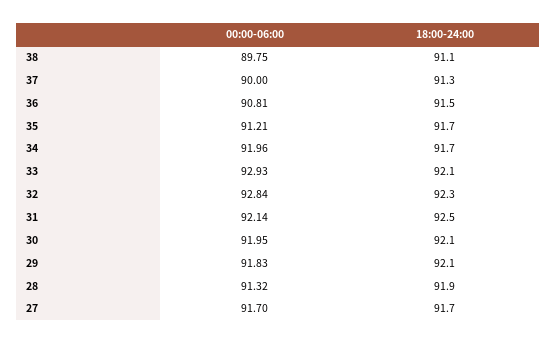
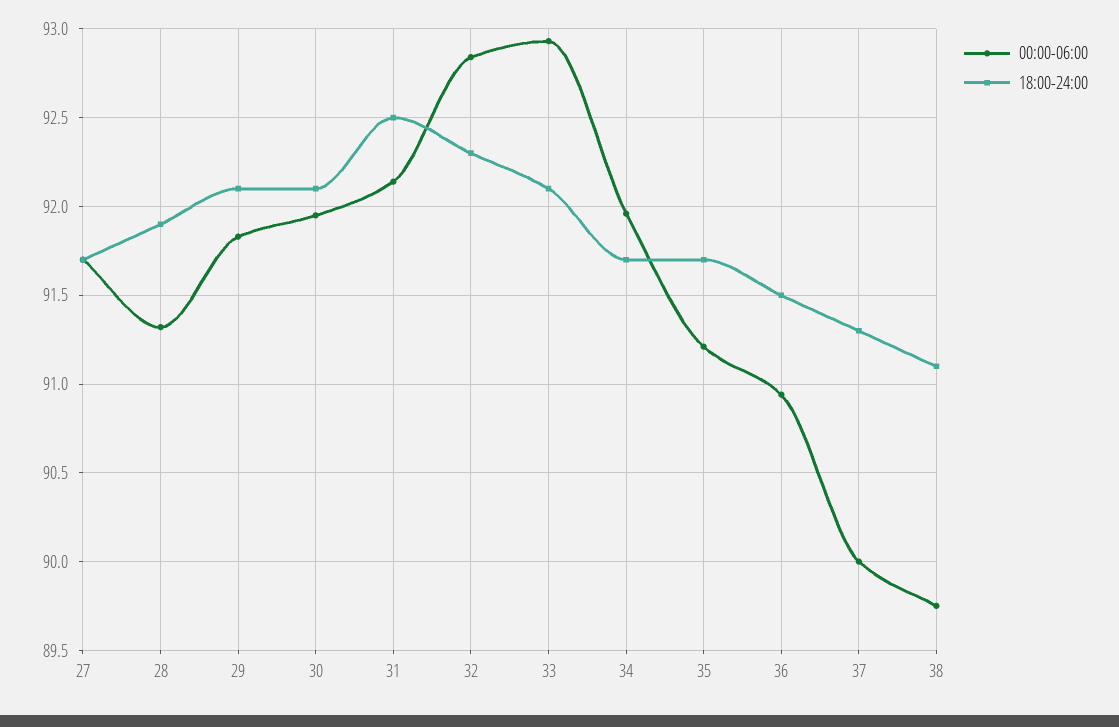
  {
    "00:00-06:00": {
      "38": 89.75,
      "37": 90,
-     "36": 90.81,
+     "36": 90.95,
      "35": 91.21,
      "34": 91.96,
      "33": 92.93,
      "32": 92.84,
      "31": 92.14,
      "30": 91.95,
      "29": 91.83,
      "28": 91.32,
      "27": 91.7
    },
    "18:00-24:00": {
      "38": 91.1,
      "37": 91.3,
      "36": 91.5,
      "35": 91.7,
      "34": 91.7,
      "33": 92.1,
      "32": 92.3,
      "31": 92.5,
      "30": 92.1,
      "29": 92.1,
      "28": 91.9,
      "27": 91.7
    }
  }

